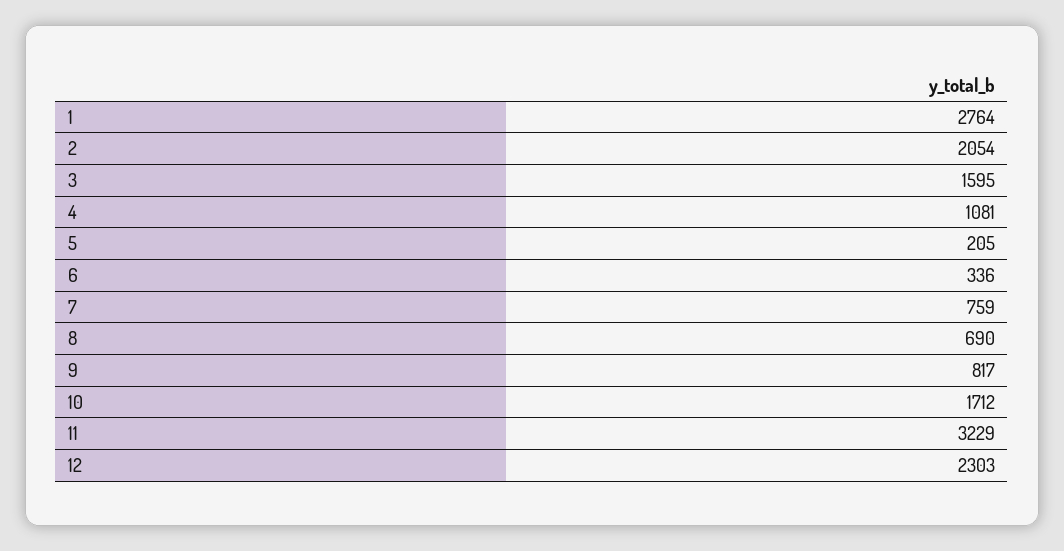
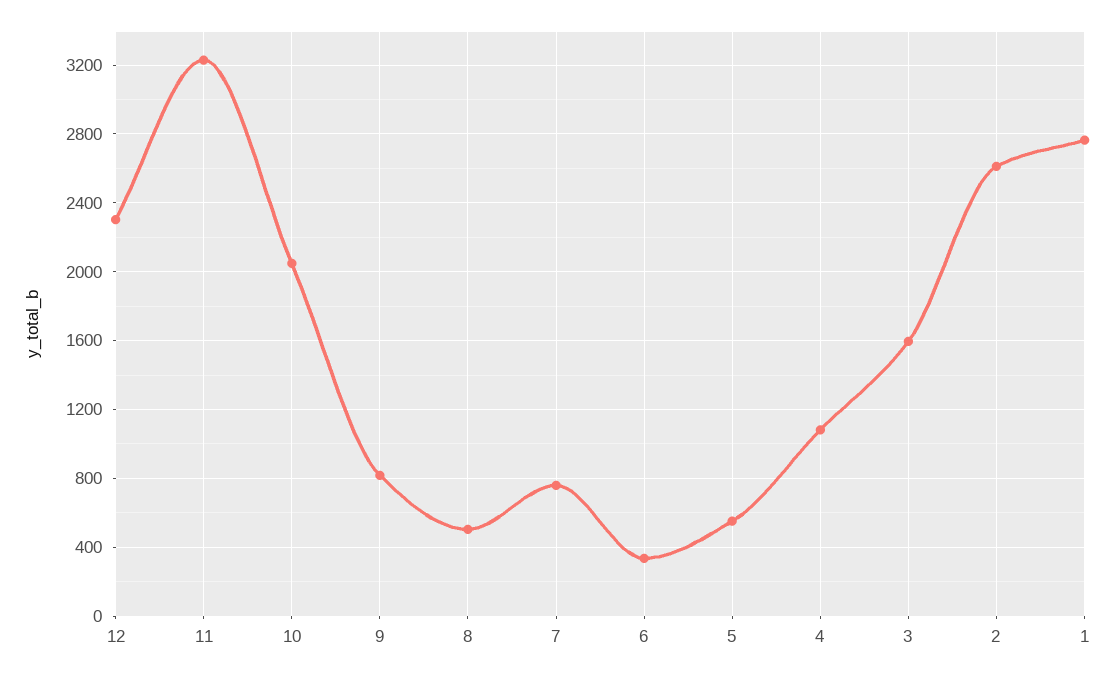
  {
    "1": 2764,
-   "2": 2054,
+   "2": 2600,
    "3": 1595,
    "4": 1081,
-   "5": 205,
+   "5": 550,
    "6": 336,
    "7": 759,
-   "8": 690,
+   "8": 500,
    "9": 817,
-   "10": 1712,
+   "10": 2050,
    "11": 3229,
    "12": 2303
  }

